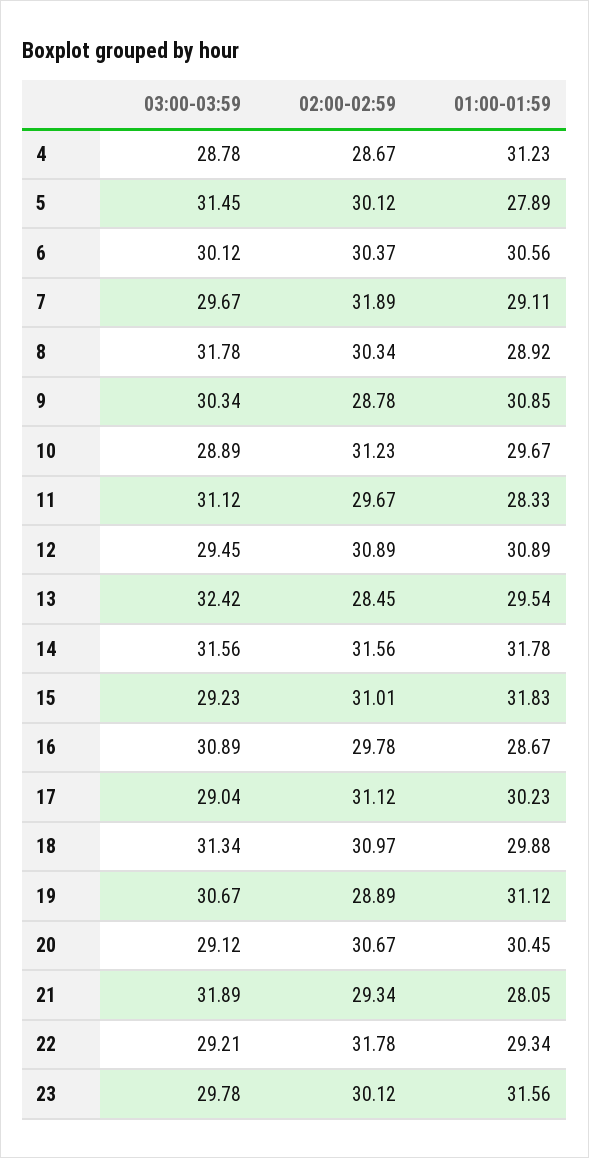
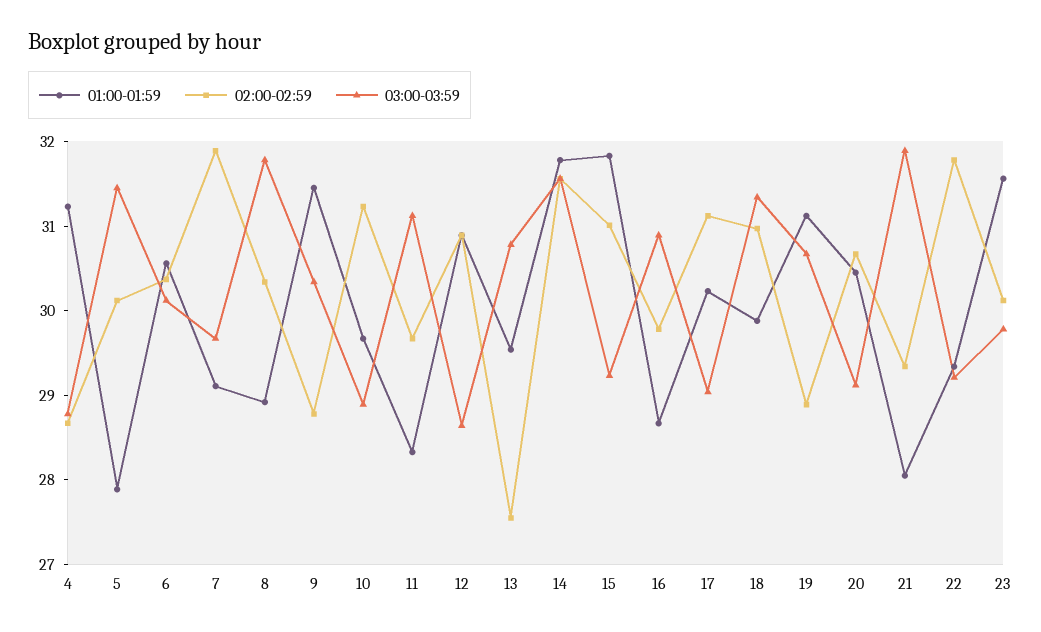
  {
    "03:00-03:59": {
      "4": 28.78,
      "5": 31.45,
      "6": 30.12,
      "7": 29.67,
      "8": 31.78,
      "9": 30.34,
      "10": 28.89,
      "11": 31.12,
-     "12": 29.45,
+     "12": 28.6,
-     "13": 32.42,
+     "13": 30.8,
      "14": 31.56,
      "15": 29.23,
      "16": 30.89,
      "17": 29.04,
      "18": 31.34,
      "19": 30.67,
      "20": 29.12,
      "21": 31.89,
      "22": 29.21,
      "23": 29.78
    },
    "02:00-02:59": {
      "4": 28.67,
      "5": 30.12,
      "6": 30.37,
      "7": 31.89,
      "8": 30.34,
      "9": 28.78,
      "10": 31.23,
      "11": 29.67,
      "12": 30.89,
-     "13": 28.45,
+     "13": 27.6,
      "14": 31.56,
      "15": 31.01,
      "16": 29.78,
      "17": 31.12,
      "18": 30.97,
      "19": 28.89,
      "20": 30.67,
      "21": 29.34,
      "22": 31.78,
      "23": 30.12
    },
    "01:00-01:59": {
      "4": 31.23,
      "5": 27.89,
      "6": 30.56,
      "7": 29.11,
      "8": 28.92,
-     "9": 30.85,
+     "9": 31.4,
      "10": 29.67,
      "11": 28.33,
      "12": 30.89,
      "13": 29.54,
      "14": 31.78,
      "15": 31.83,
      "16": 28.67,
      "17": 30.23,
      "18": 29.88,
      "19": 31.12,
      "20": 30.45,
      "21": 28.05,
      "22": 29.34,
      "23": 31.56
    }
  }

